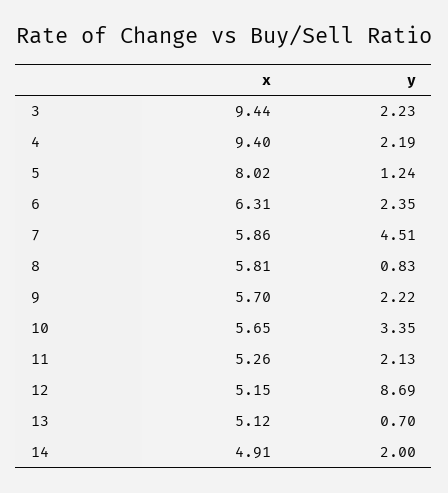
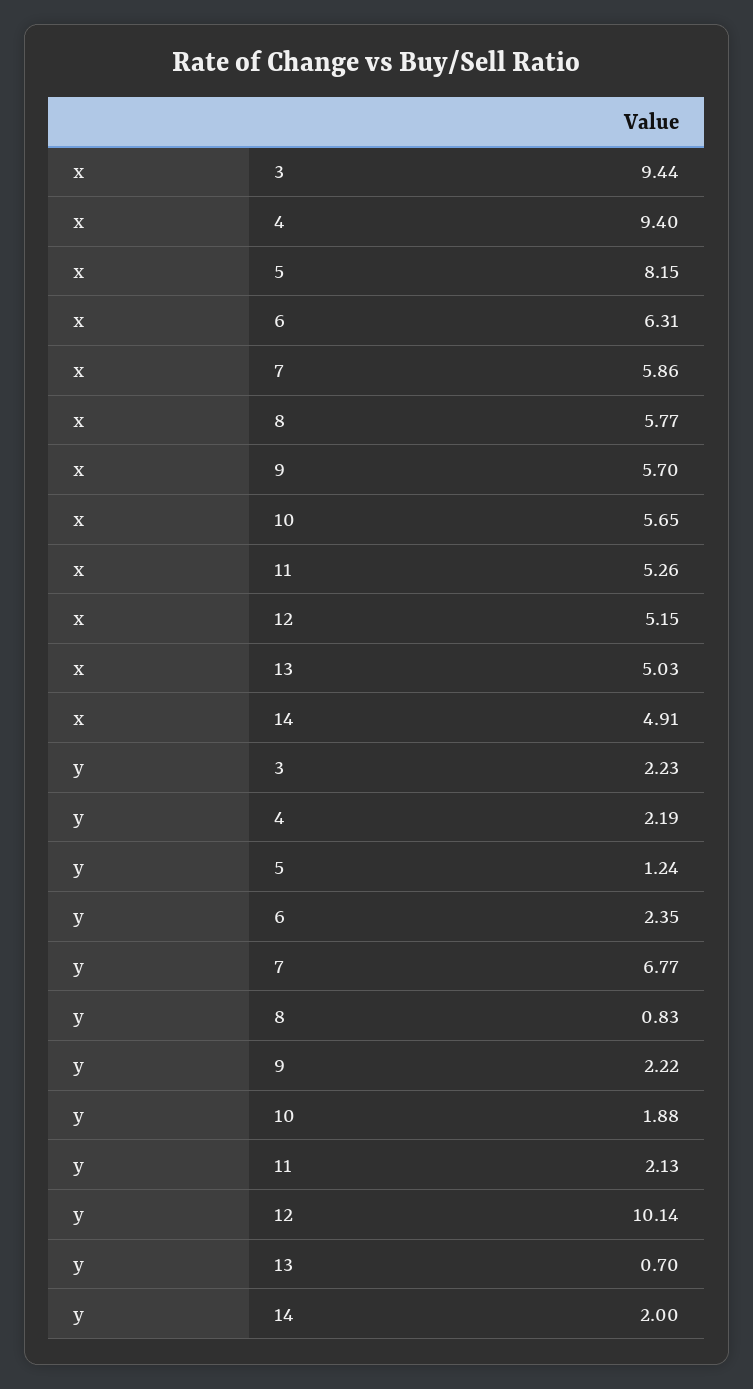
  {
    "x": {
      "3": 9.44,
      "4": 9.4,
-     "5": 8.02,
+     "5": 8.15,
      "6": 6.31,
      "7": 5.86,
-     "8": 5.81,
+     "8": 5.77,
      "9": 5.7,
      "10": 5.65,
      "11": 5.26,
      "12": 5.15,
-     "13": 5.12,
+     "13": 5.03,
      "14": 4.91
    },
    "y": {
      "3": 2.23,
      "4": 2.19,
      "5": 1.24,
      "6": 2.35,
-     "7": 4.51,
+     "7": 6.77,
      "8": 0.83,
      "9": 2.22,
-     "10": 3.35,
+     "10": 1.88,
      "11": 2.13,
-     "12": 8.69,
+     "12": 10.14,
      "13": 0.7,
      "14": 2
    }
  }

